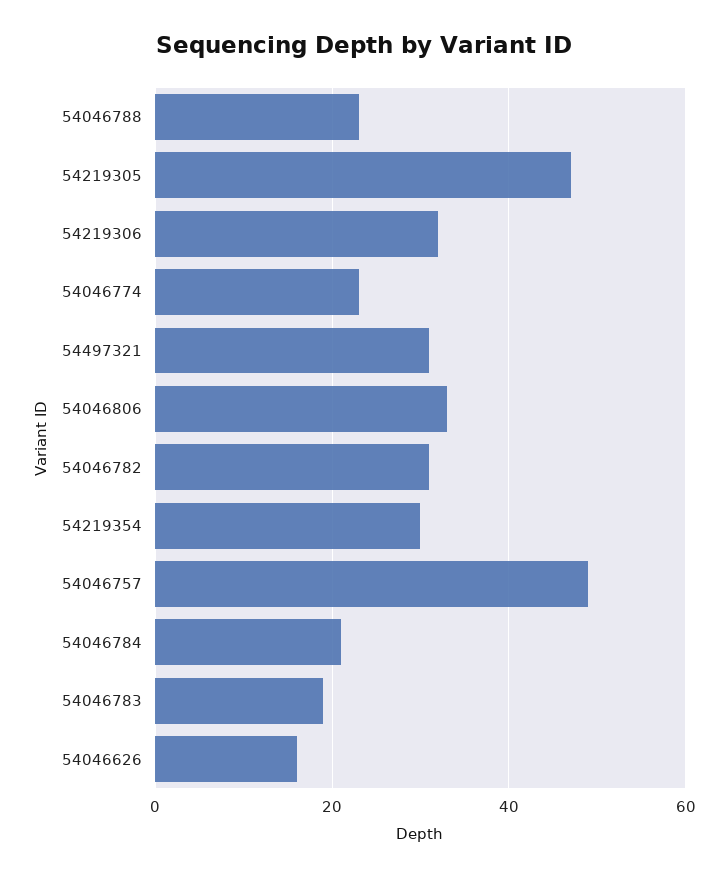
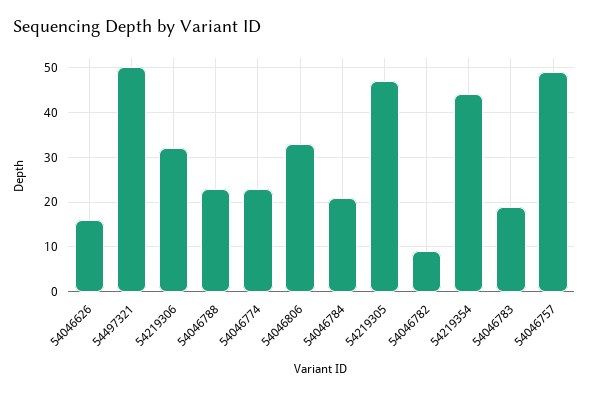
  {
    "54046788": 25,
    "54219305": 45,
    "54219306": 30,
    "54046774": 25,
-   "54497321": 30,
+   "54497321": 50,
    "54046806": 35,
-   "54046782": 30,
+   "54046782": 10,
-   "54219354": 30,
+   "54219354": 45,
    "54046757": 50,
    "54046784": 20,
    "54046783": 20,
    "54046626": 15
  }

